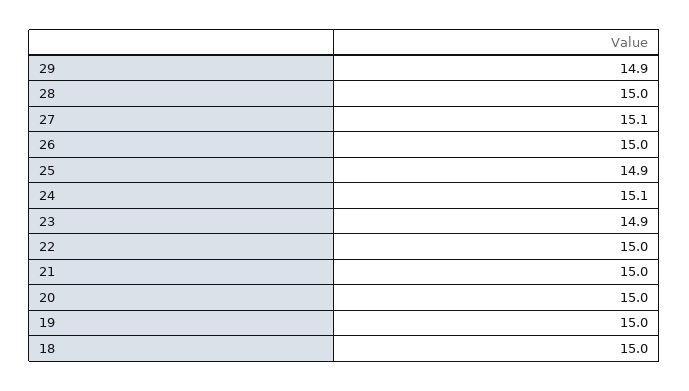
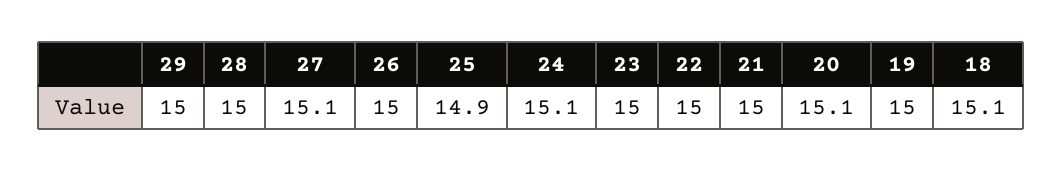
  {
-   "29": 14.9,
+   "29": 15,
    "28": 15,
    "27": 15.1,
    "26": 15,
    "25": 14.9,
    "24": 15.1,
-   "23": 14.9,
+   "23": 15,
    "22": 15,
    "21": 15,
-   "20": 15,
+   "20": 15.1,
    "19": 15,
-   "18": 15
+   "18": 15.1
  }

